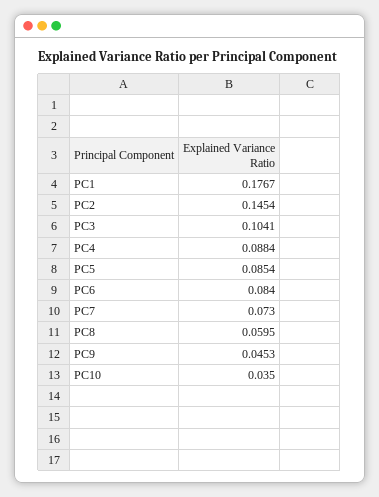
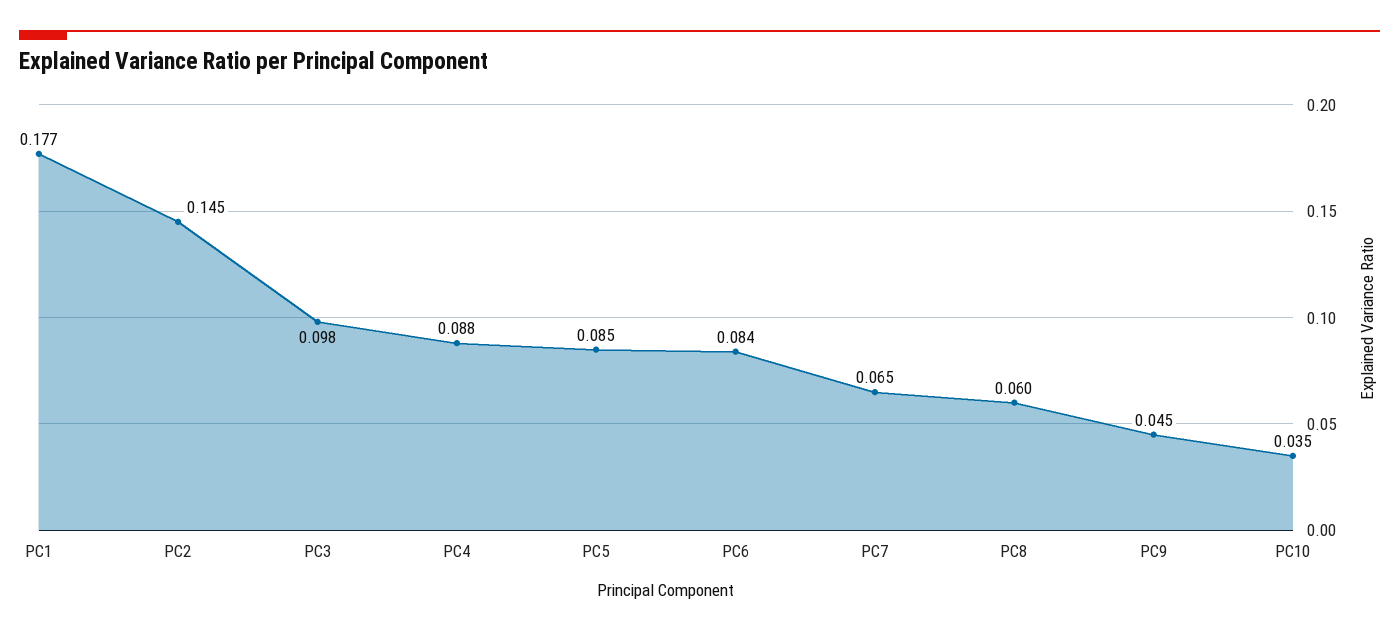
  {
    "PC1": 0.1767,
    "PC2": 0.1454,
-   "PC3": 0.1041,
+   "PC3": 0.098,
    "PC4": 0.0884,
    "PC5": 0.0854,
    "PC6": 0.084,
-   "PC7": 0.073,
+   "PC7": 0.065,
    "PC8": 0.0595,
    "PC9": 0.0453,
    "PC10": 0.035
  }

